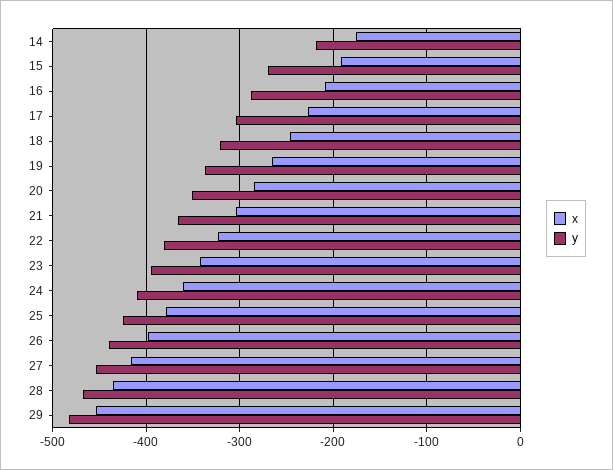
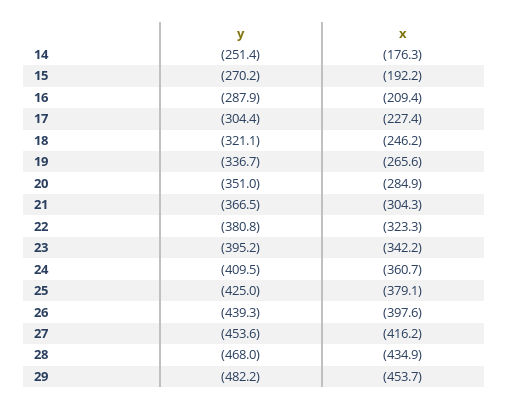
  {
    "x": {
      "14": -176.3,
      "15": -192.2,
      "16": -209.4,
      "17": -227.4,
      "18": -246.2,
      "19": -265.6,
      "20": -284.9,
      "21": -304.3,
      "22": -323.3,
      "23": -342.2,
      "24": -360.7,
      "25": -379.1,
      "26": -397.6,
      "27": -416.2,
      "28": -434.9,
      "29": -453.7
    },
    "y": {
-     "14": -220,
+     "14": -251.4,
      "15": -270.2,
      "16": -287.9,
      "17": -304.4,
      "18": -321.1,
      "19": -336.7,
      "20": -351,
      "21": -366.5,
      "22": -380.8,
      "23": -395.2,
      "24": -409.5,
      "25": -425,
      "26": -439.3,
      "27": -453.6,
      "28": -468,
      "29": -482.2
    }
  }

